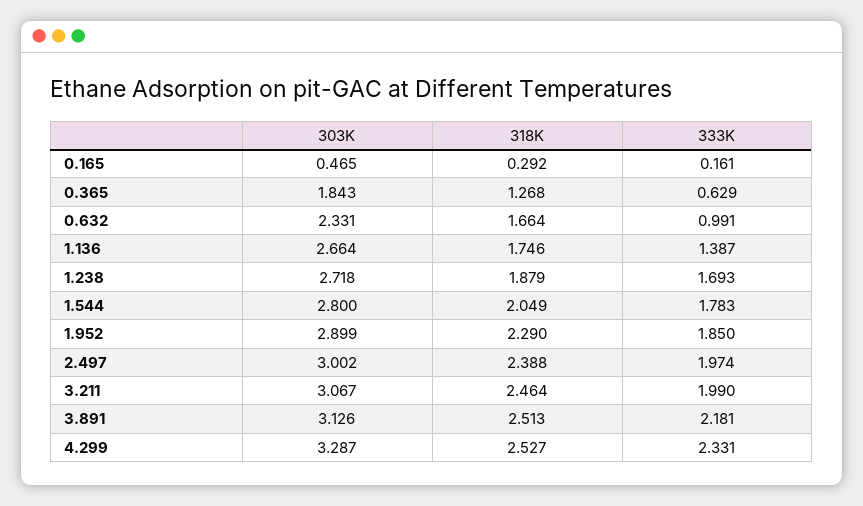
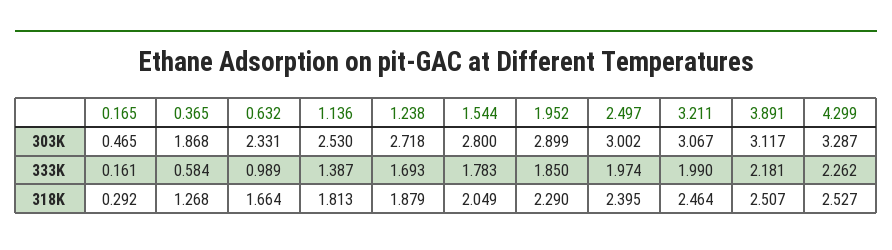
  {
    "303K": {
      "0.165": 0.465,
-     "0.365": 1.843,
+     "0.365": 1.868,
      "0.632": 2.331,
-     "1.136": 2.664,
+     "1.136": 2.53,
      "1.238": 2.718,
      "1.544": 2.8,
      "1.952": 2.899,
      "2.497": 3.002,
      "3.211": 3.067,
-     "3.891": 3.126,
+     "3.891": 3.117,
      "4.299": 3.287
    },
    "318K": {
      "0.165": 0.292,
      "0.365": 1.268,
      "0.632": 1.664,
-     "1.136": 1.746,
+     "1.136": 1.813,
      "1.238": 1.879,
      "1.544": 2.049,
      "1.952": 2.29,
-     "2.497": 2.388,
+     "2.497": 2.395,
      "3.211": 2.464,
-     "3.891": 2.513,
+     "3.891": 2.507,
      "4.299": 2.527
    },
    "333K": {
      "0.165": 0.161,
-     "0.365": 0.629,
+     "0.365": 0.584,
-     "0.632": 0.991,
+     "0.632": 0.989,
      "1.136": 1.387,
      "1.238": 1.693,
      "1.544": 1.783,
      "1.952": 1.85,
      "2.497": 1.974,
      "3.211": 1.99,
      "3.891": 2.181,
-     "4.299": 2.331
+     "4.299": 2.262
    }
  }

